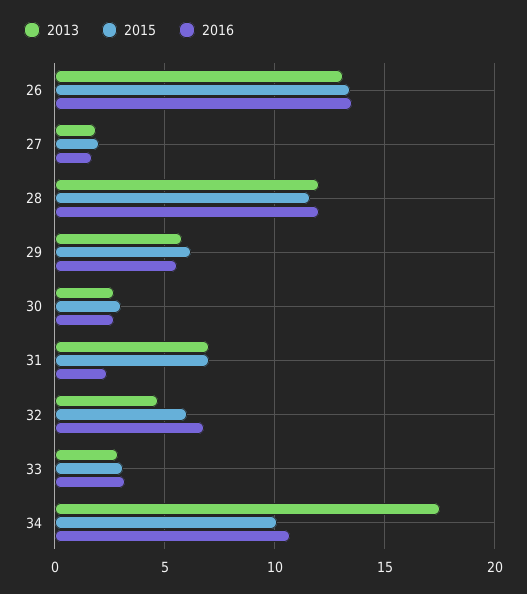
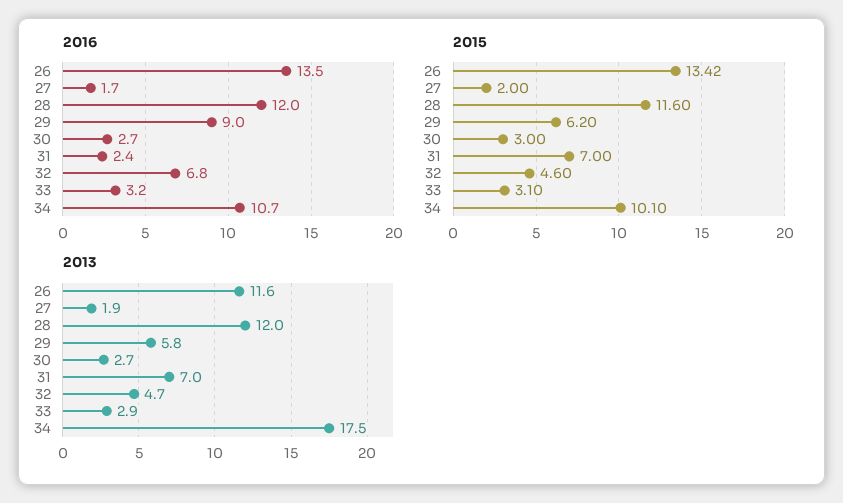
  {
    "2013": {
-     "26": 13,
+     "26": 11.6,
      "27": 1.9,
      "28": 12,
      "29": 5.8,
      "30": 2.7,
      "31": 7,
      "32": 4.7,
      "33": 2.9,
      "34": 17.5
    },
    "2015": {
      "26": 13.42,
      "27": 2,
      "28": 11.6,
      "29": 6.2,
      "30": 3,
      "31": 7,
-     "32": 6,
+     "32": 4.6,
      "33": 3.1,
      "34": 10.1
    },
    "2016": {
      "26": 13.5,
      "27": 1.7,
      "28": 12,
-     "29": 5.5,
+     "29": 9,
      "30": 2.7,
      "31": 2.4,
      "32": 6.8,
      "33": 3.2,
      "34": 10.7
    }
  }

